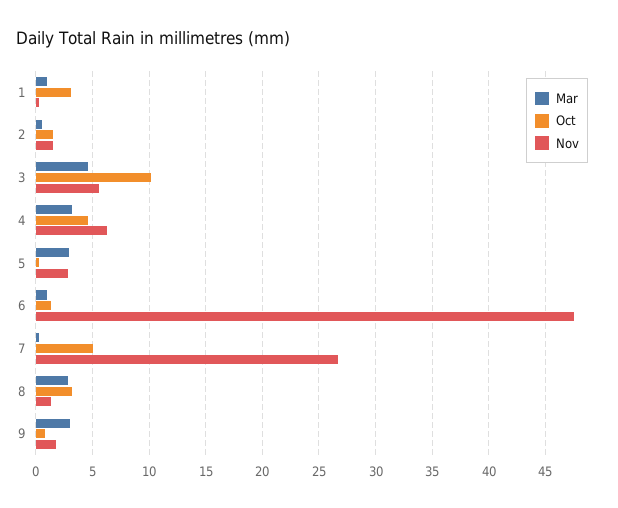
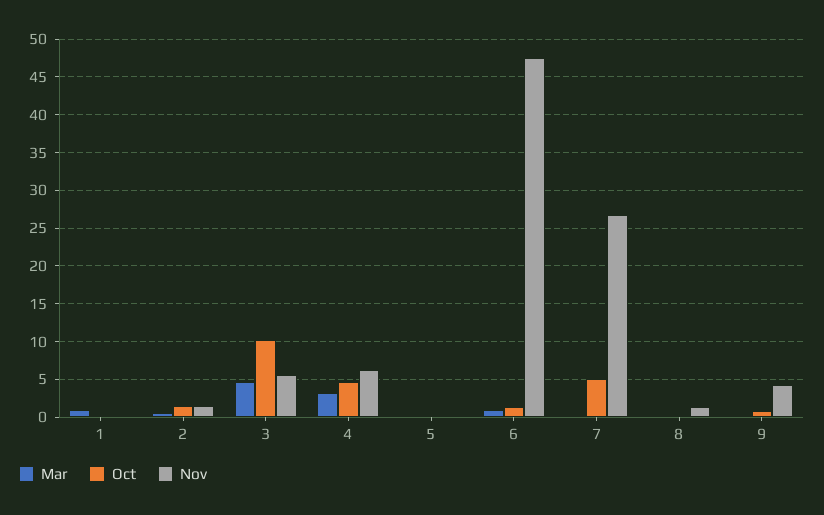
  {
    "Mar": {
      "1": 1,
      "2": 1,
      "3": 5,
      "4": 3,
-     "5": 3,
+     "5": 0,
      "6": 1,
      "7": 0,
-     "8": 3,
+     "8": 0,
-     "9": 3
+     "9": 0
    },
    "Oct": {
-     "1": 3,
+     "1": 0,
      "2": 2,
      "3": 10,
      "4": 5,
      "5": 0,
      "6": 1,
      "7": 5,
-     "8": 3,
+     "8": 0,
      "9": 1
    },
    "Nov": {
      "1": 0,
      "2": 2,
      "3": 6,
      "4": 6,
-     "5": 3,
+     "5": 0,
      "6": 48,
      "7": 27,
      "8": 1,
-     "9": 2
+     "9": 4
    }
  }

